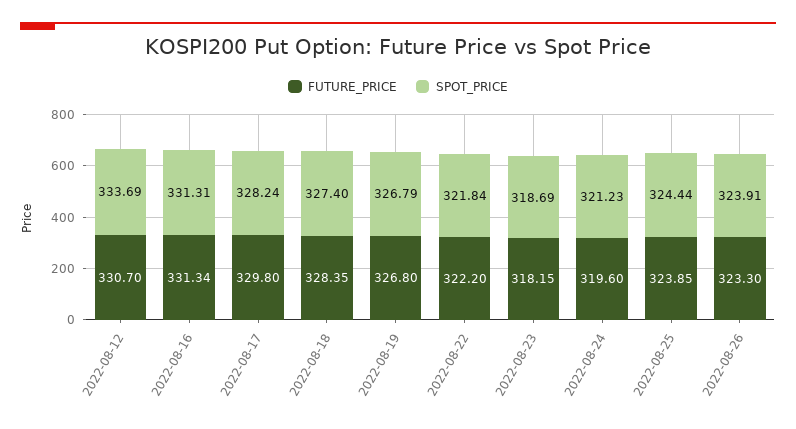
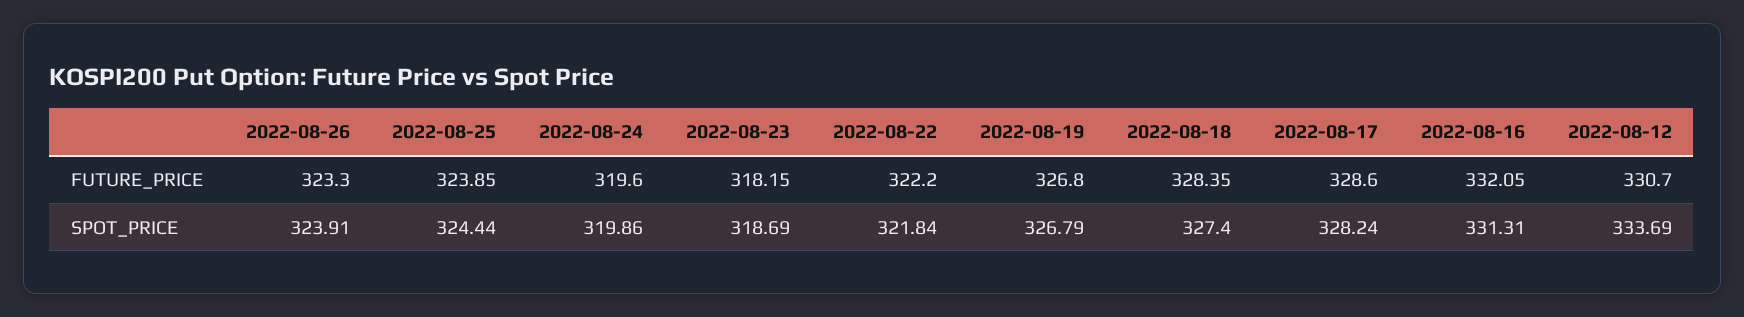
  {
    "FUTURE_PRICE": {
      "2022-08-12": 330.7,
-     "2022-08-16": 331.34,
+     "2022-08-16": 332.05,
-     "2022-08-17": 329.8,
+     "2022-08-17": 328.6,
      "2022-08-18": 328.35,
      "2022-08-19": 326.8,
      "2022-08-22": 322.2,
      "2022-08-23": 318.15,
      "2022-08-24": 319.6,
      "2022-08-25": 323.85,
      "2022-08-26": 323.3
    },
    "SPOT_PRICE": {
      "2022-08-12": 333.69,
      "2022-08-16": 331.31,
      "2022-08-17": 328.24,
      "2022-08-18": 327.4,
      "2022-08-19": 326.79,
      "2022-08-22": 321.84,
      "2022-08-23": 318.69,
-     "2022-08-24": 321.23,
+     "2022-08-24": 319.86,
      "2022-08-25": 324.44,
      "2022-08-26": 323.91
    }
  }

